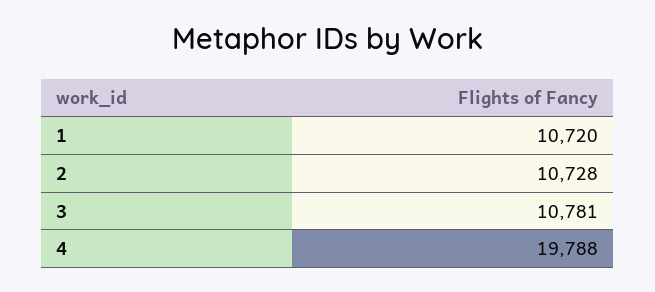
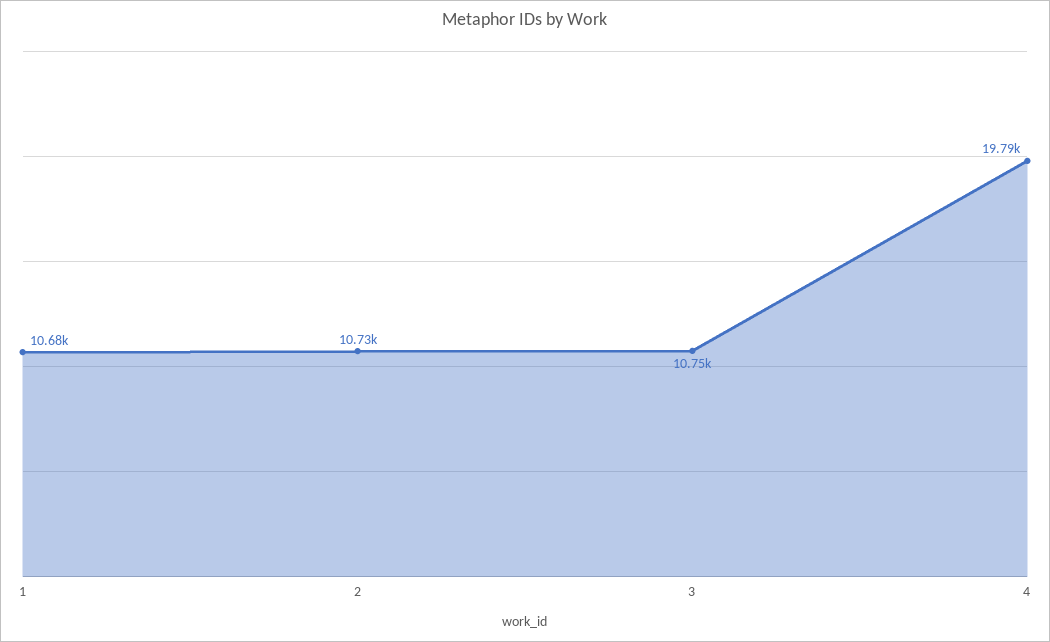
  {
-   "1": 10720,
+   "1": 10680,
    "2": 10728,
-   "3": 10781,
+   "3": 10750,
    "4": 19788
  }

